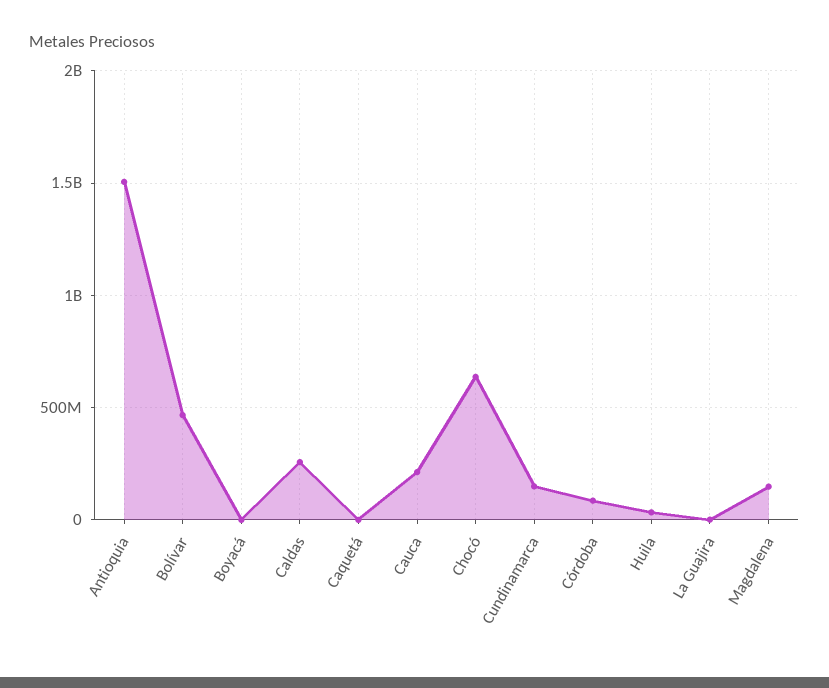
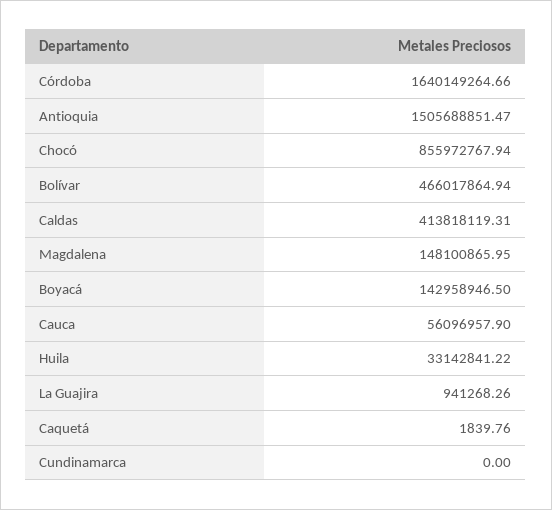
  {
    "Antioquia": 1505688851.47,
    "Bolívar": 466017864.94,
-   "Boyacá": 0,
+   "Boyacá": 142958946.5,
-   "Caldas": 250000000,
+   "Caldas": 413818119.31,
    "Caquetá": 1839.76,
-   "Cauca": 200000000,
+   "Cauca": 56096957.9,
-   "Chocó": 650000000,
+   "Chocó": 855972767.94,
-   "Cundinamarca": 150000000,
+   "Cundinamarca": 0,
-   "Córdoba": 100000000,
+   "Córdoba": 1640149264.66,
    "Huila": 33142841.22,
    "La Guajira": 941268.26,
    "Magdalena": 148100865.95
  }

